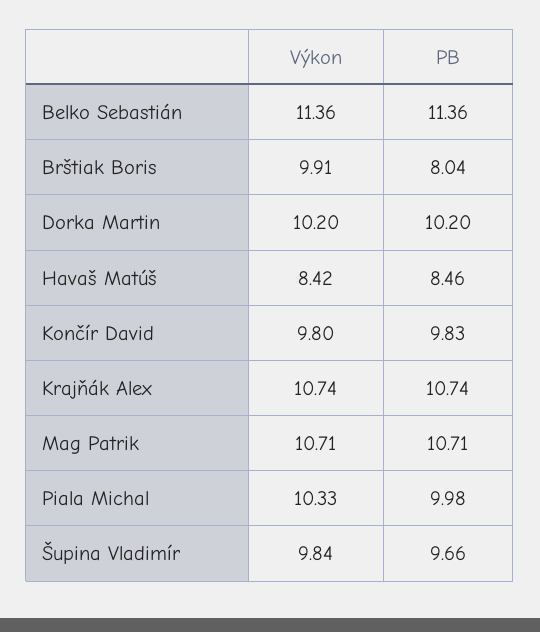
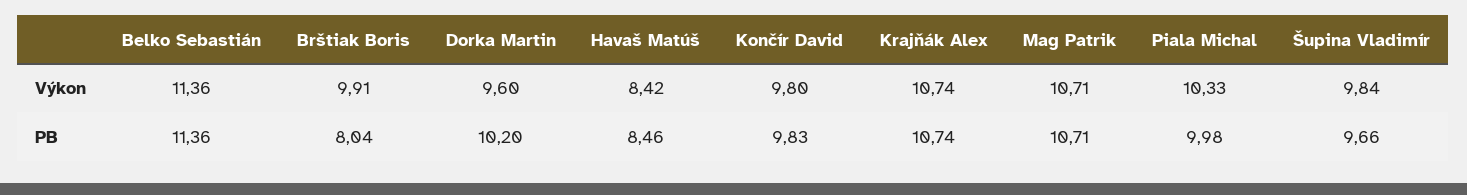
  {
    "Výkon": {
      "Belko Sebastián": 11.36,
      "Brštiak Boris": 9.91,
-     "Dorka Martin": 10.2,
+     "Dorka Martin": 9.6,
      "Havaš Matúš": 8.42,
      "Končír David": 9.8,
      "Krajňák Alex": 10.74,
      "Mag Patrik": 10.71,
      "Piala Michal": 10.33,
      "Šupina Vladimír": 9.84
    },
    "PB": {
      "Belko Sebastián": 11.36,
      "Brštiak Boris": 8.04,
      "Dorka Martin": 10.2,
      "Havaš Matúš": 8.46,
      "Končír David": 9.83,
      "Krajňák Alex": 10.74,
      "Mag Patrik": 10.71,
      "Piala Michal": 9.98,
      "Šupina Vladimír": 9.66
    }
  }

